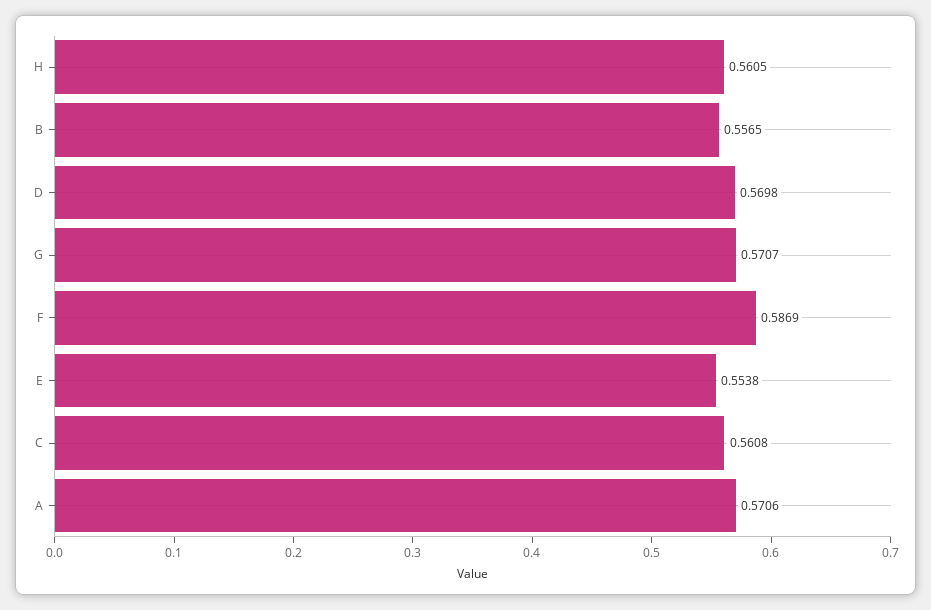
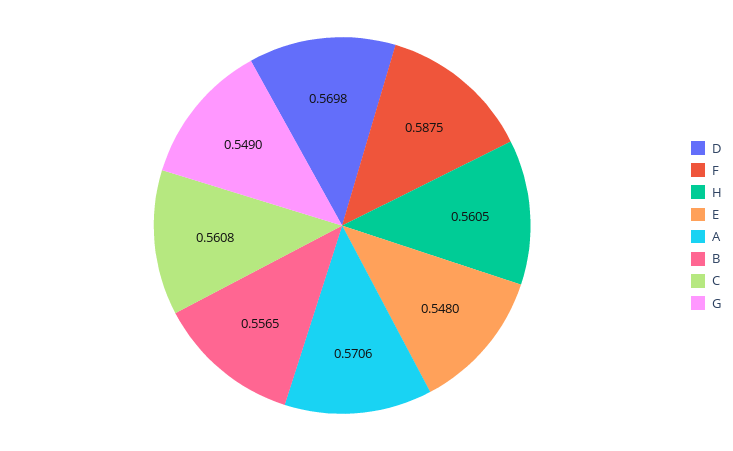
  {
    "H": 0.5605,
    "B": 0.5565,
    "D": 0.5698,
-   "G": 0.5707,
+   "G": 0.549,
-   "F": 0.5869,
+   "F": 0.5875,
-   "E": 0.5538,
+   "E": 0.548,
    "C": 0.5608,
    "A": 0.5706
  }

